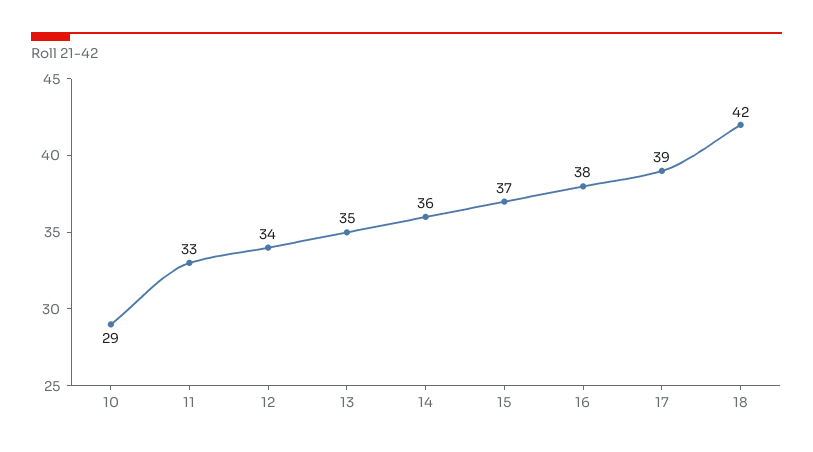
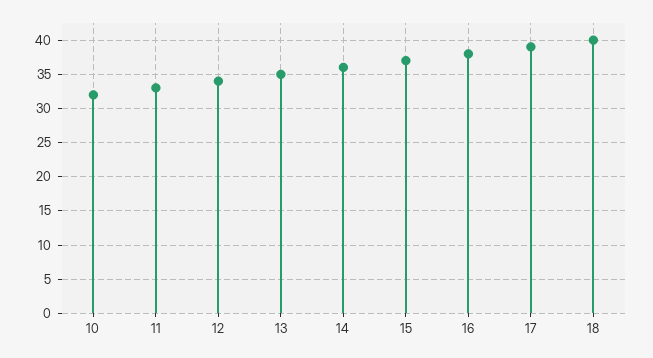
  {
-   "10": 29,
+   "10": 32,
    "11": 33,
    "12": 34,
    "13": 35,
    "14": 36,
    "15": 37,
    "16": 38,
    "17": 39,
-   "18": 42
+   "18": 40
  }

